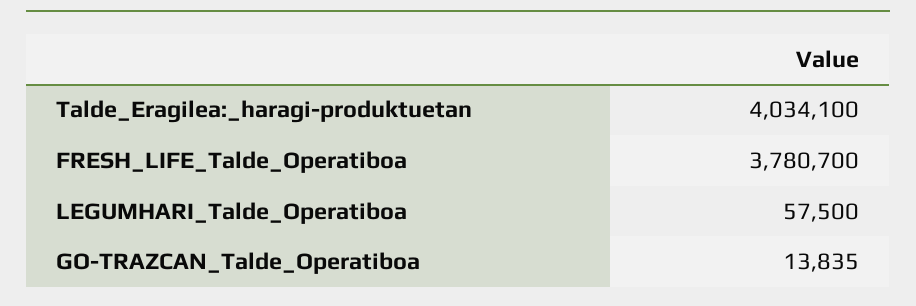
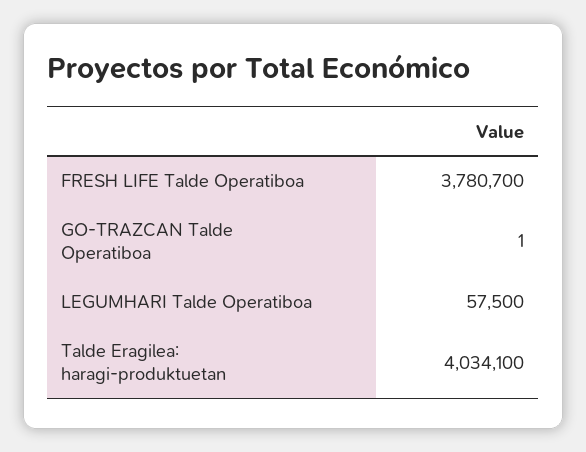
  {
    "Talde_Eragilea:_haragi-produktuetan": 4034100,
    "FRESH_LIFE_Talde_Operatiboa": 3780700,
    "LEGUMHARI_Talde_Operatiboa": 57500,
-   "GO-TRAZCAN_Talde_Operatiboa": 13835
+   "GO-TRAZCAN_Talde_Operatiboa": 1
  }

